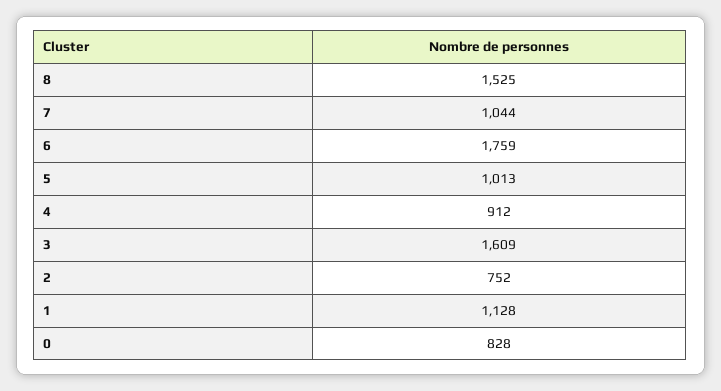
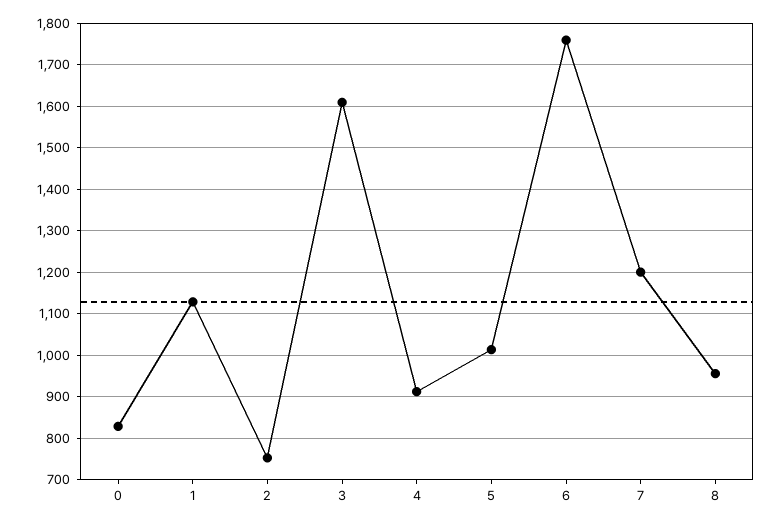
  {
-   "8": 1525,
+   "8": 960,
-   "7": 1044,
+   "7": 1200,
    "6": 1759,
    "5": 1013,
    "4": 912,
    "3": 1609,
    "2": 752,
    "1": 1128,
    "0": 828
  }

